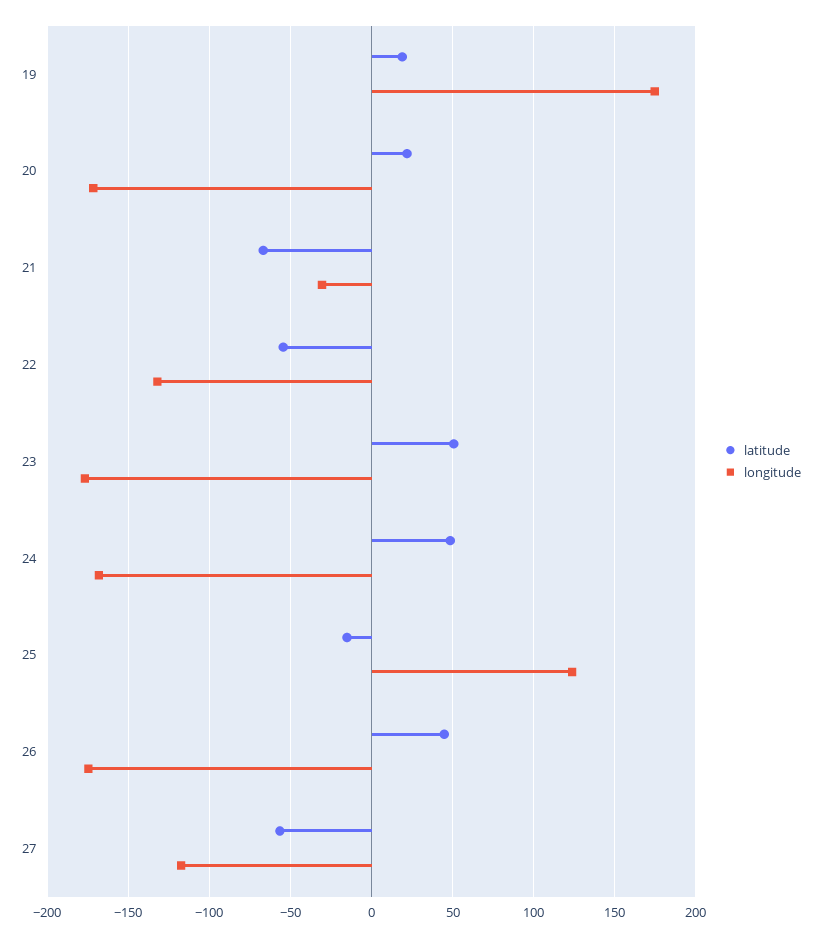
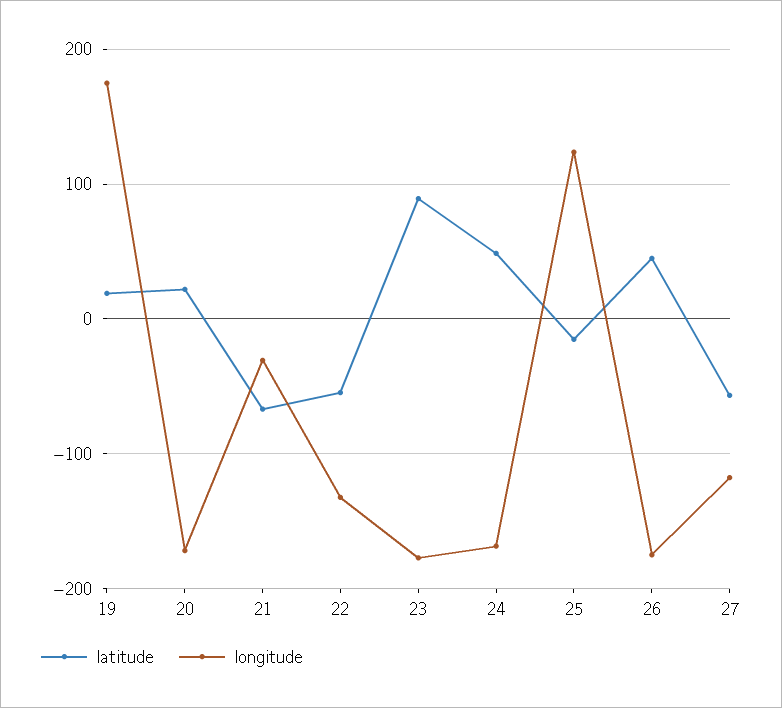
  {
    "latitude": {
      "19": 20,
      "20": 20,
      "21": -65,
      "22": -55,
-     "23": 50,
+     "23": 90,
      "24": 50,
      "25": -15,
      "26": 45,
      "27": -55
    },
    "longitude": {
      "19": 175,
      "20": -170,
      "21": -30,
      "22": -130,
      "23": -175,
      "24": -170,
      "25": 125,
      "26": -175,
      "27": -120
    }
  }

